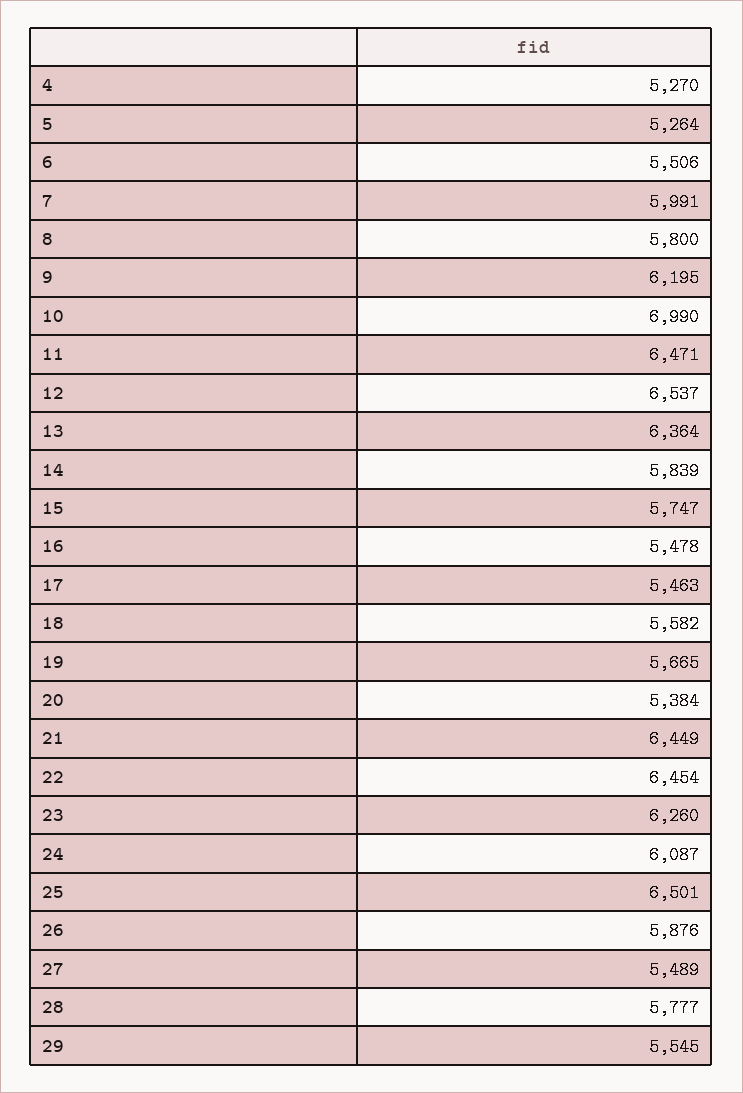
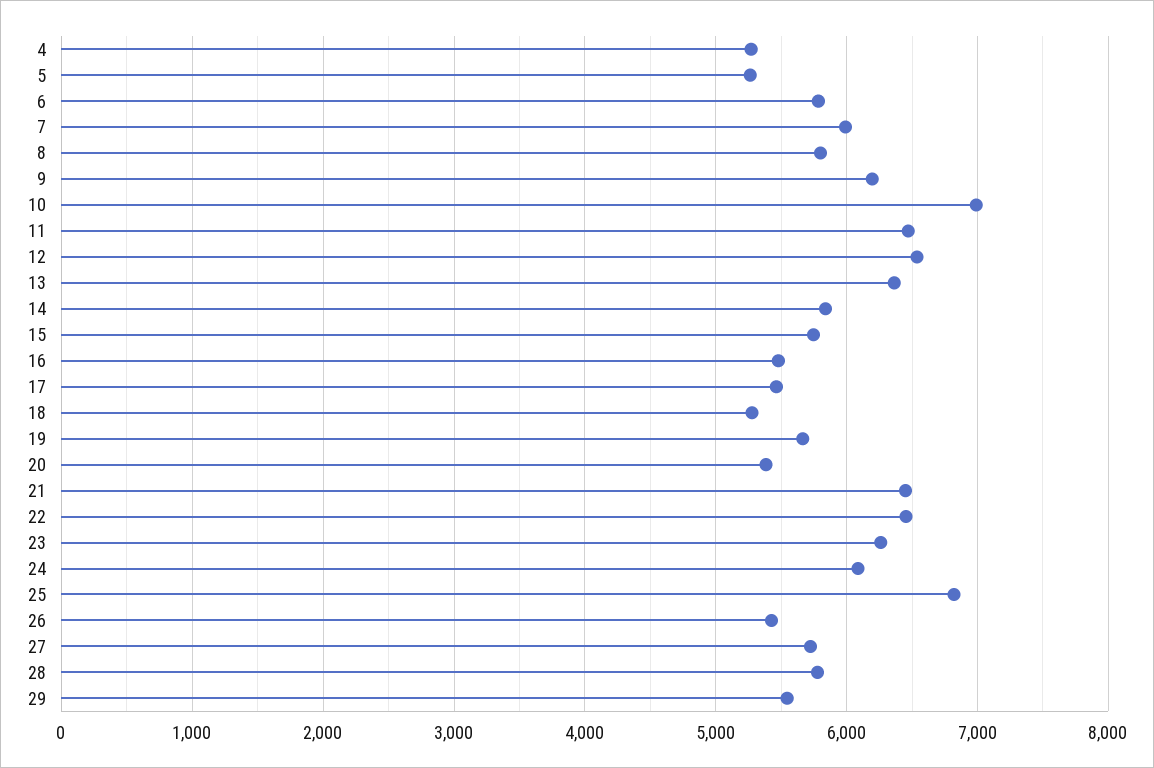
  {
    "4": 5270,
    "5": 5264,
-   "6": 5506,
+   "6": 5800,
    "7": 5991,
    "8": 5800,
    "9": 6195,
    "10": 6990,
    "11": 6471,
    "12": 6537,
    "13": 6364,
    "14": 5839,
    "15": 5747,
    "16": 5478,
    "17": 5463,
-   "18": 5582,
+   "18": 5300,
    "19": 5665,
    "20": 5384,
    "21": 6449,
    "22": 6454,
    "23": 6260,
    "24": 6087,
-   "25": 6501,
+   "25": 6800,
-   "26": 5876,
+   "26": 5400,
-   "27": 5489,
+   "27": 5700,
    "28": 5777,
    "29": 5545
  }

